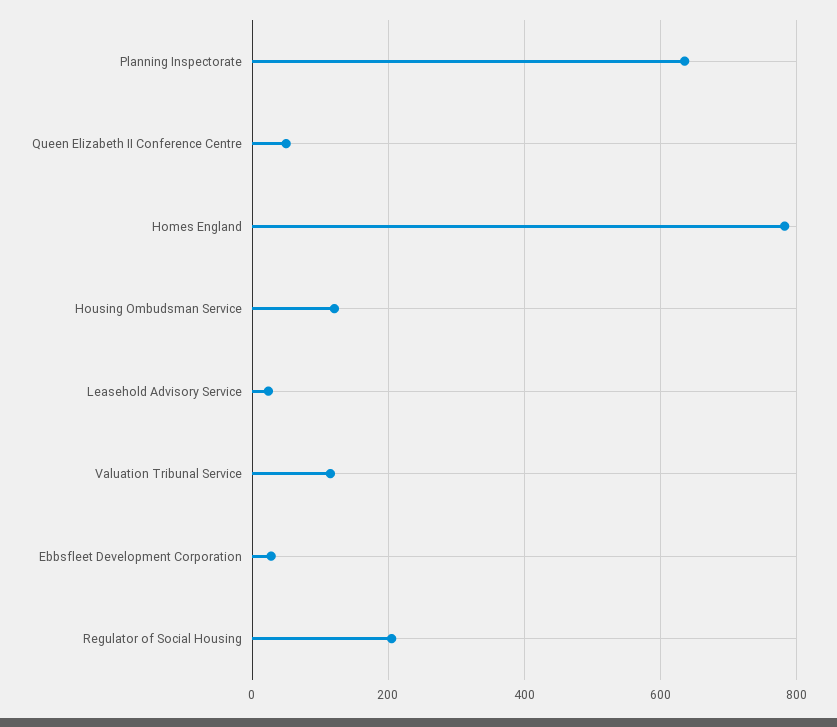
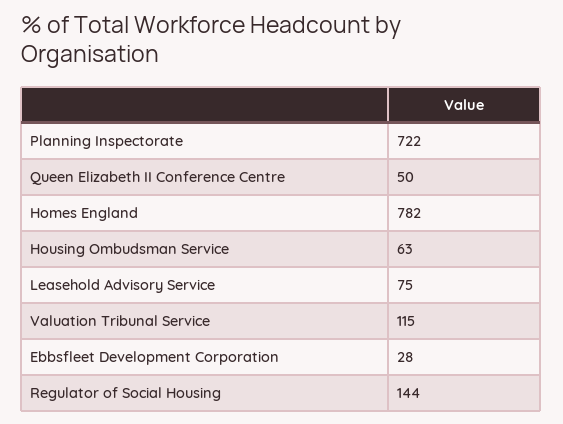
  {
-   "Planning Inspectorate": 640,
+   "Planning Inspectorate": 722,
    "Queen Elizabeth II Conference Centre": 50,
    "Homes England": 782,
-   "Housing Ombudsman Service": 120,
+   "Housing Ombudsman Service": 63,
-   "Leasehold Advisory Service": 20,
+   "Leasehold Advisory Service": 75,
    "Valuation Tribunal Service": 115,
    "Ebbsfleet Development Corporation": 28,
-   "Regulator of Social Housing": 200
+   "Regulator of Social Housing": 144
  }

